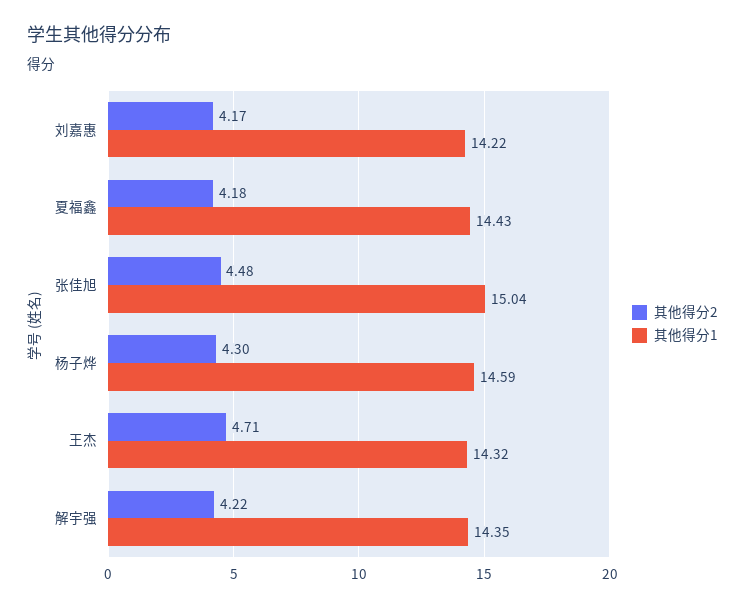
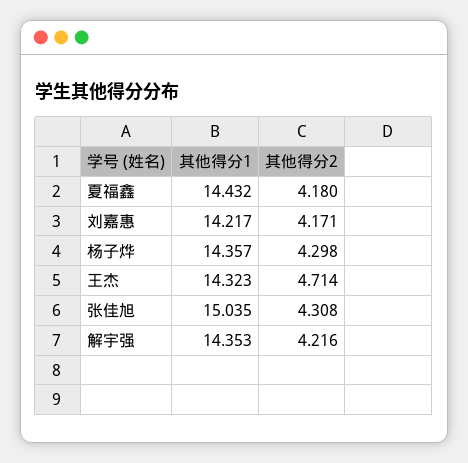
  {
    "其他得分2": {
      "刘嘉惠": 4.171,
      "夏福鑫": 4.18,
-     "张佳旭": 4.48,
+     "张佳旭": 4.308,
      "杨子烨": 4.298,
      "王杰": 4.714,
      "解宇强": 4.216
    },
    "其他得分1": {
      "刘嘉惠": 14.217,
      "夏福鑫": 14.432,
      "张佳旭": 15.035,
-     "杨子烨": 14.59,
+     "杨子烨": 14.357,
      "王杰": 14.323,
      "解宇强": 14.353
    }
  }

